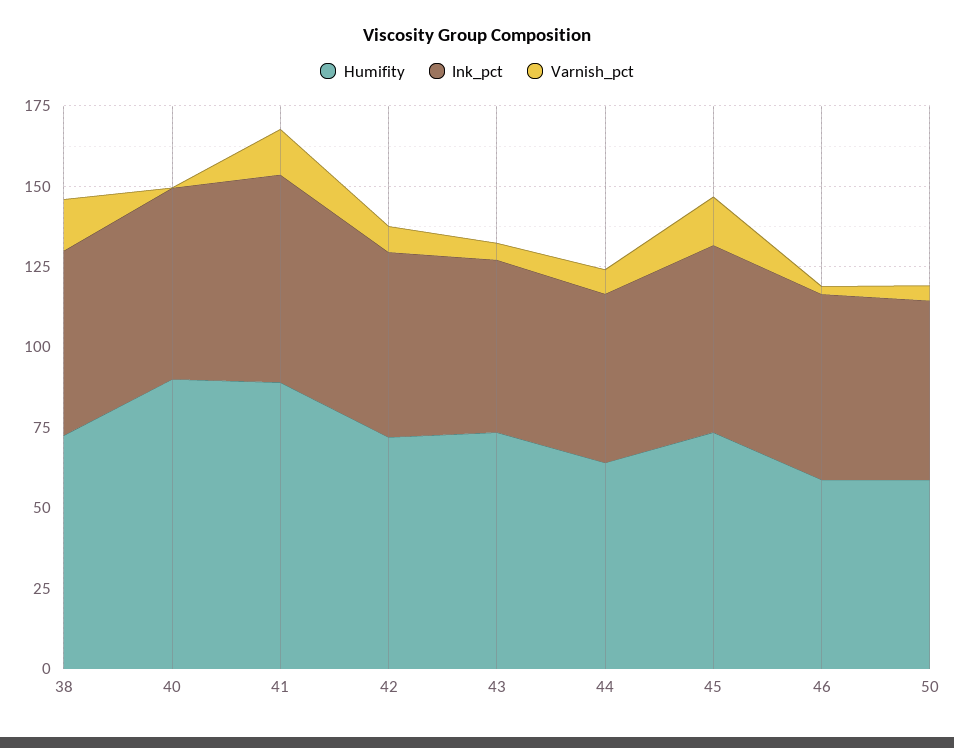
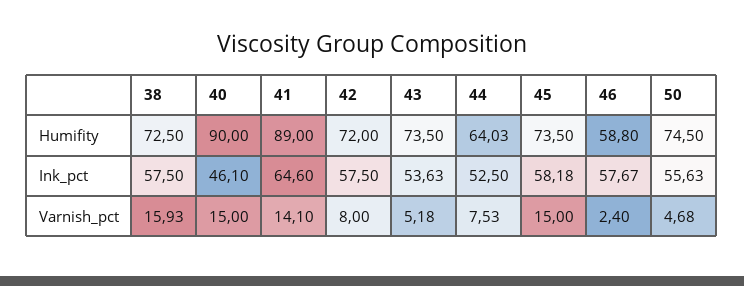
  {
    "Humifity": {
      "38": 72.5,
      "40": 90,
      "41": 89,
      "42": 72,
      "43": 73.5,
      "44": 64.03,
      "45": 73.5,
      "46": 58.8,
-     "50": 60
+     "50": 74.5
    },
    "Ink_pct": {
      "38": 57.5,
-     "40": 60,
+     "40": 46.1,
      "41": 64.6,
      "42": 57.5,
      "43": 53.63,
      "44": 52.5,
      "45": 58.18,
      "46": 57.67,
      "50": 55.63
    },
    "Varnish_pct": {
      "38": 15.93,
-     "40": 0,
+     "40": 15,
      "41": 14.1,
      "42": 8,
      "43": 5.18,
      "44": 7.53,
      "45": 15,
      "46": 2.4,
      "50": 4.68
    }
  }

